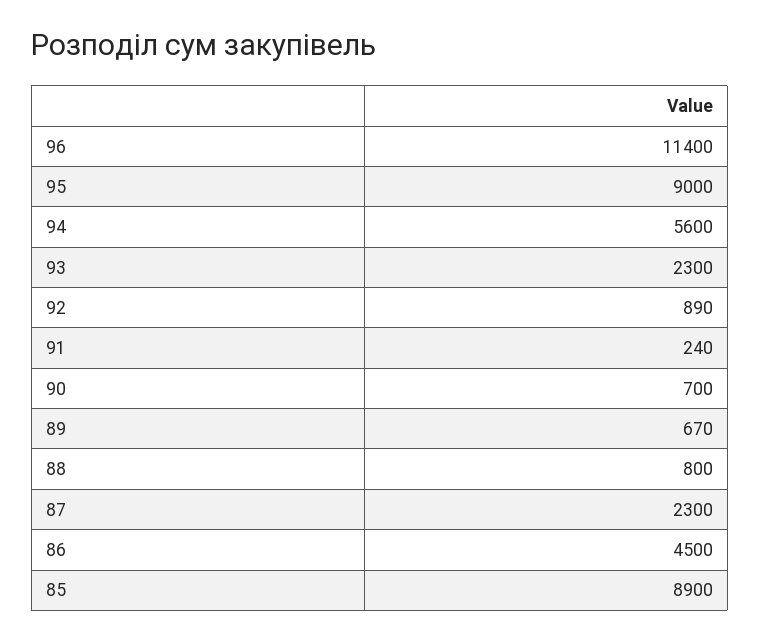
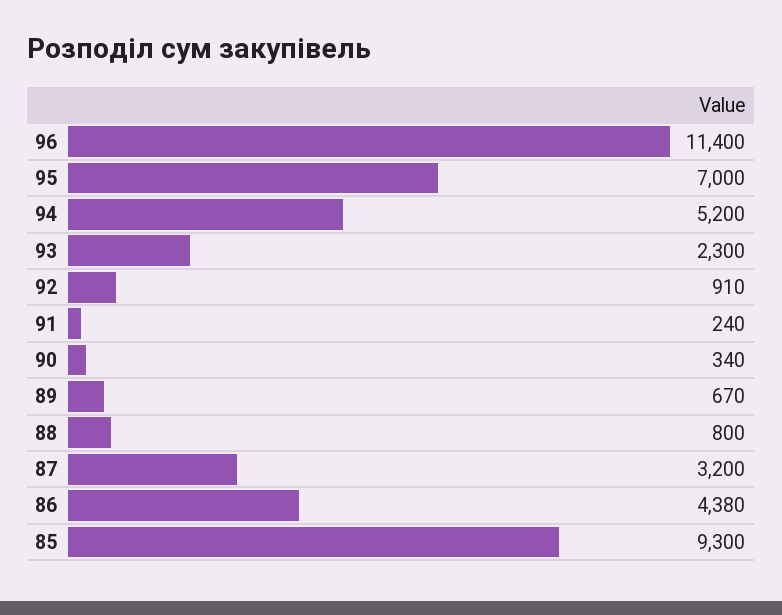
  {
    "96": 11400,
-   "95": 9000,
+   "95": 7000,
-   "94": 5600,
+   "94": 5200,
    "93": 2300,
-   "92": 890,
+   "92": 910,
    "91": 240,
-   "90": 700,
+   "90": 340,
    "89": 670,
    "88": 800,
-   "87": 2300,
+   "87": 3200,
-   "86": 4500,
+   "86": 4380,
-   "85": 8900
+   "85": 9300
  }

